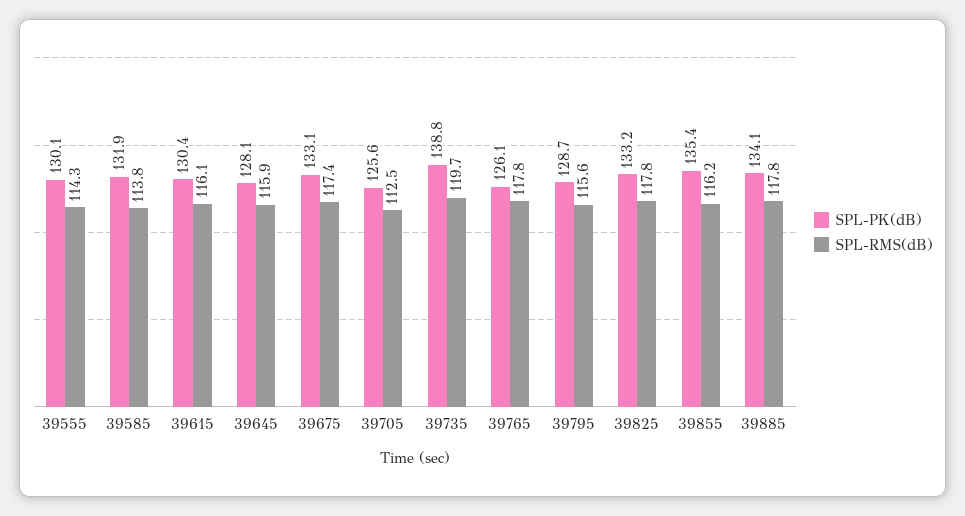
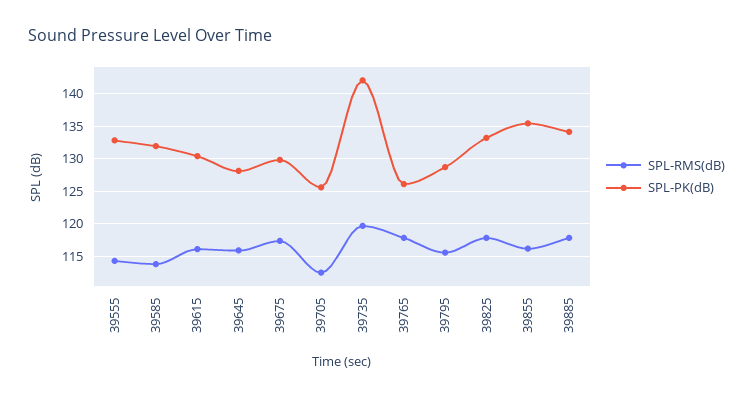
  {
    "SPL-PK(dB)": {
-     "39555": 130.1,
+     "39555": 133,
      "39585": 131.9,
      "39615": 130.4,
      "39645": 128.1,
-     "39675": 133.1,
+     "39675": 130,
      "39705": 125.6,
-     "39735": 138.8,
+     "39735": 142,
      "39765": 126.1,
      "39795": 128.7,
      "39825": 133.2,
      "39855": 135.4,
      "39885": 134.1
    },
    "SPL-RMS(dB)": {
      "39555": 114.3,
      "39585": 113.8,
      "39615": 116.1,
      "39645": 115.9,
      "39675": 117.4,
      "39705": 112.5,
      "39735": 119.7,
      "39765": 117.8,
      "39795": 115.6,
      "39825": 117.8,
      "39855": 116.2,
      "39885": 117.8
    }
  }

